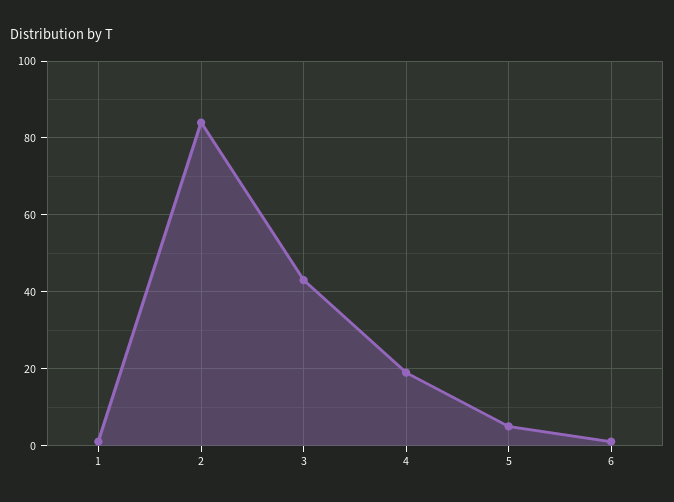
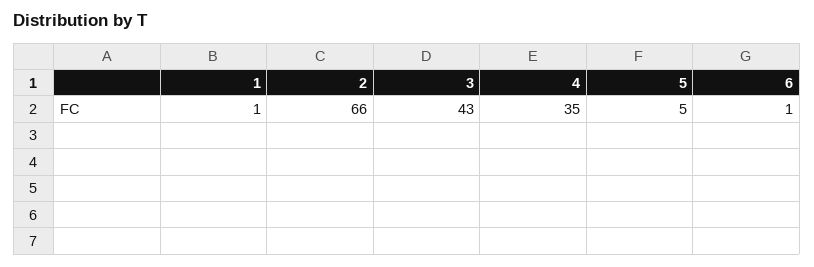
  {
    "1": 1,
-   "2": 85,
+   "2": 66,
    "3": 43,
-   "4": 20,
+   "4": 35,
    "5": 5,
    "6": 1
  }

